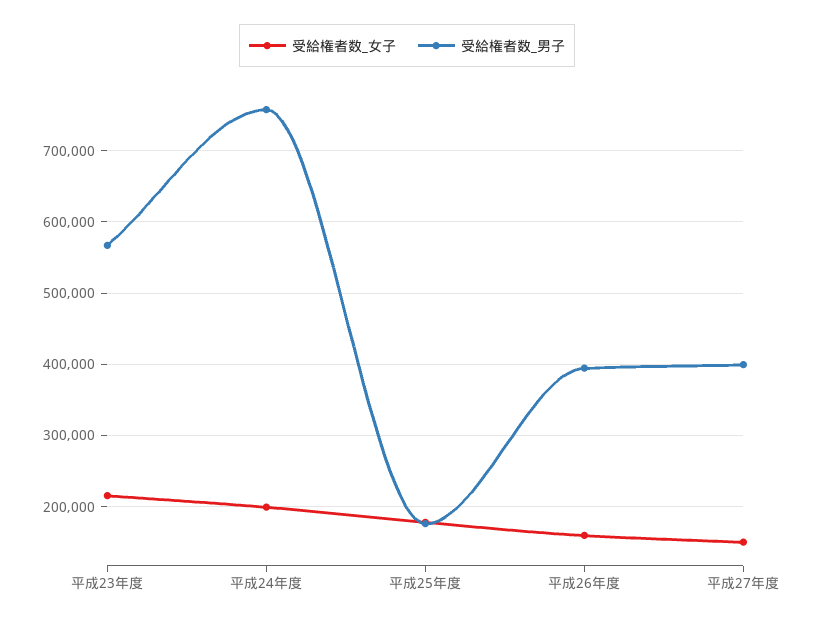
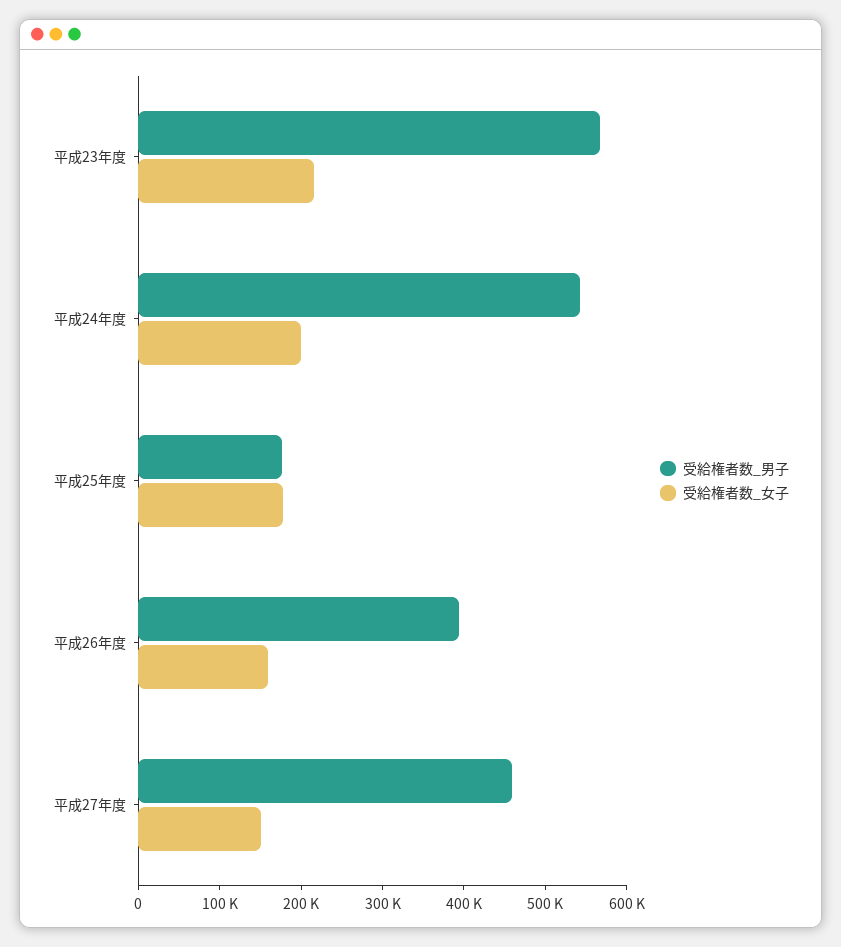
  {
    "受給権者数_女子": {
      "平成23年度": 220000,
      "平成24年度": 200000,
      "平成25年度": 180000,
      "平成26年度": 160000,
      "平成27年度": 150000
    },
    "受給権者数_男子": {
      "平成23年度": 570000,
-     "平成24年度": 760000,
+     "平成24年度": 540000,
      "平成25年度": 180000,
      "平成26年度": 390000,
-     "平成27年度": 400000
+     "平成27年度": 460000
    }
  }

